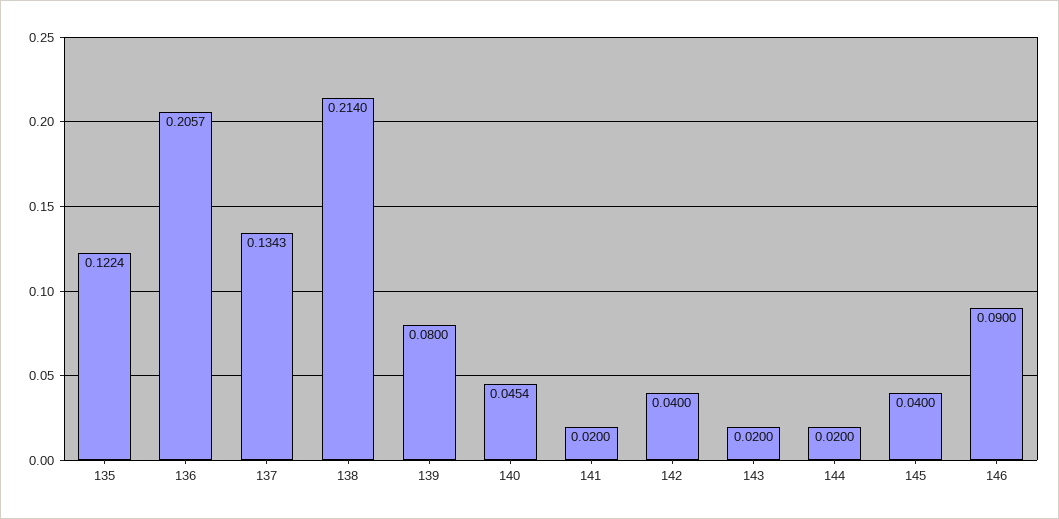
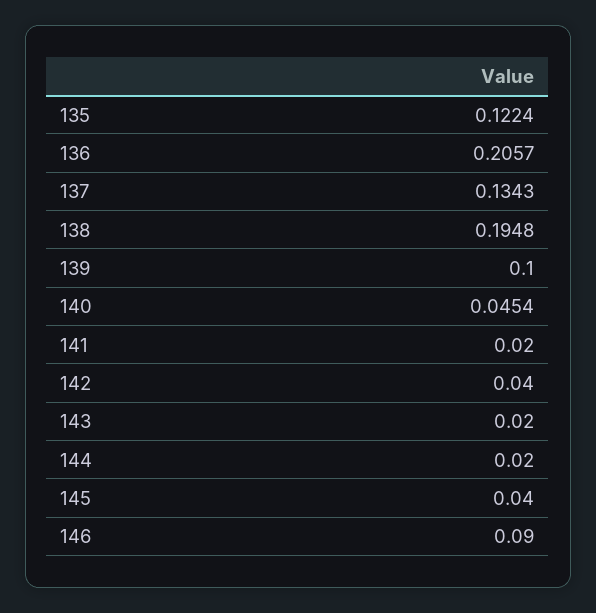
  {
    "135": 0.1224,
    "136": 0.2057,
    "137": 0.1343,
-   "138": 0.214,
+   "138": 0.1948,
-   "139": 0.08,
+   "139": 0.1,
    "140": 0.0454,
    "141": 0.02,
    "142": 0.04,
    "143": 0.02,
    "144": 0.02,
    "145": 0.04,
    "146": 0.09
  }

